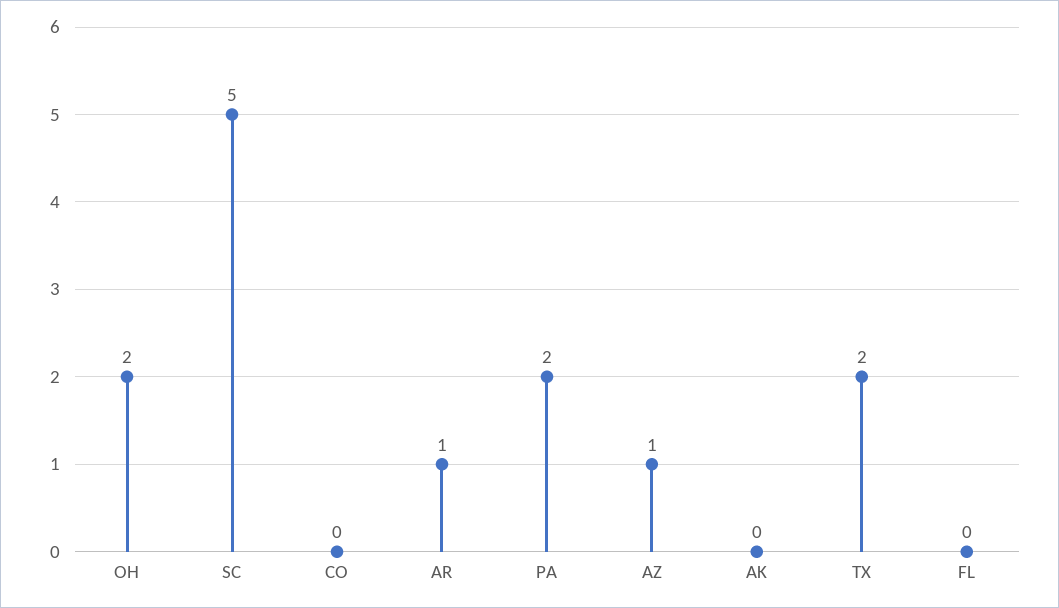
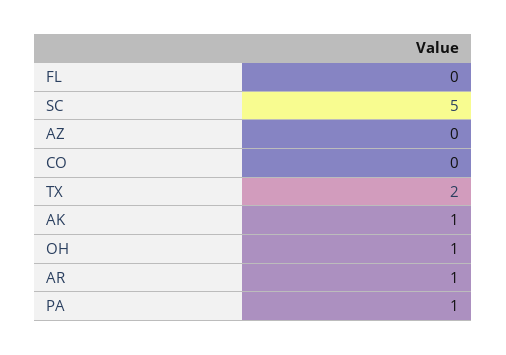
  {
-   "OH": 2,
+   "OH": 1,
    "SC": 5,
    "CO": 0,
    "AR": 1,
-   "PA": 2,
+   "PA": 1,
-   "AZ": 1,
+   "AZ": 0,
-   "AK": 0,
+   "AK": 1,
    "TX": 2,
    "FL": 0
  }

